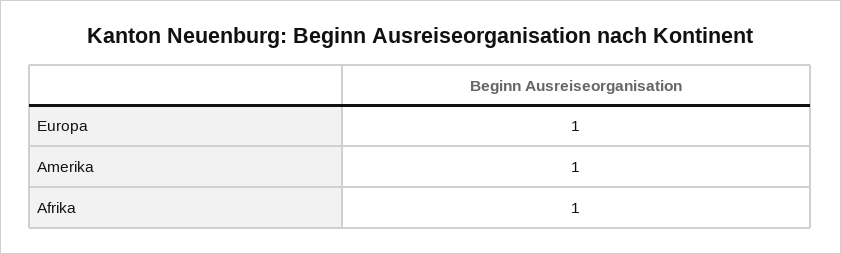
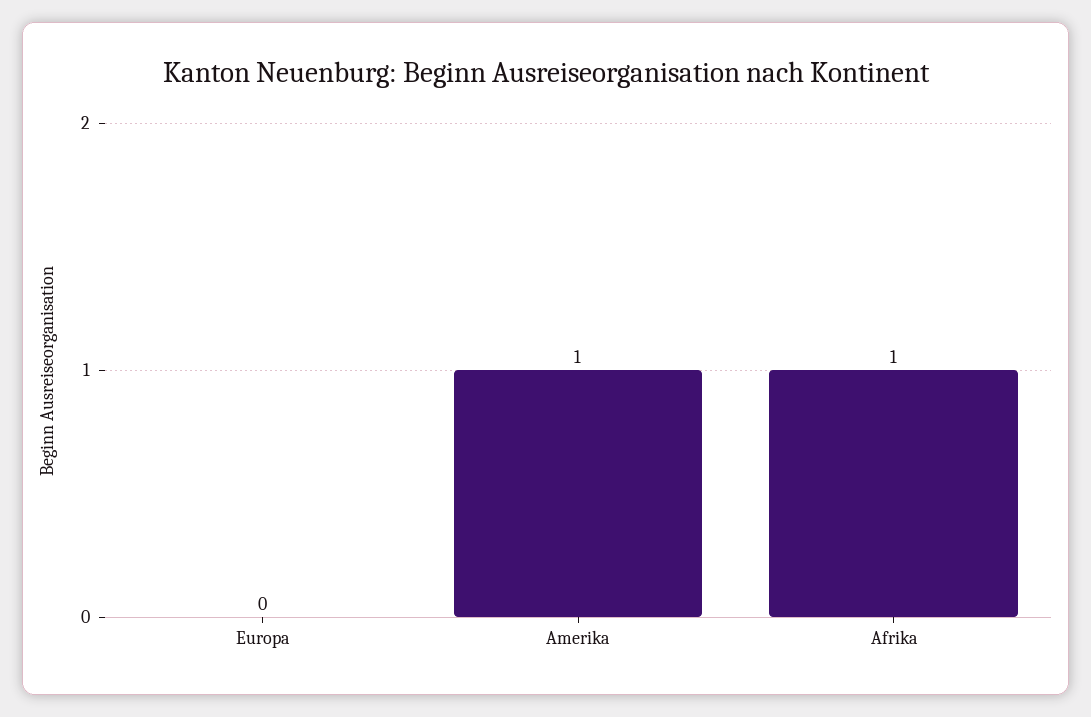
  {
-   "Europa": 1,
+   "Europa": 0,
    "Amerika": 1,
    "Afrika": 1
  }

